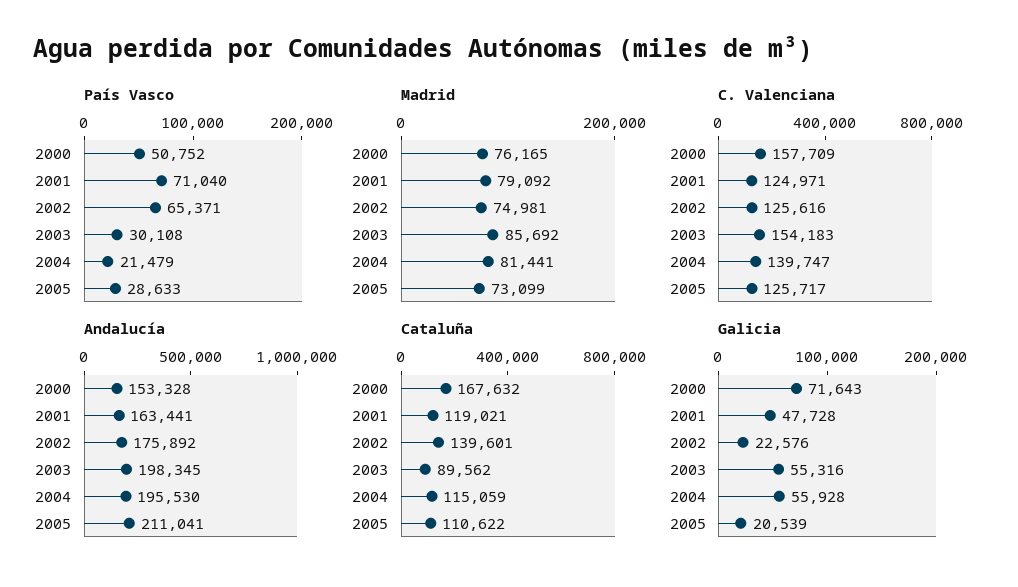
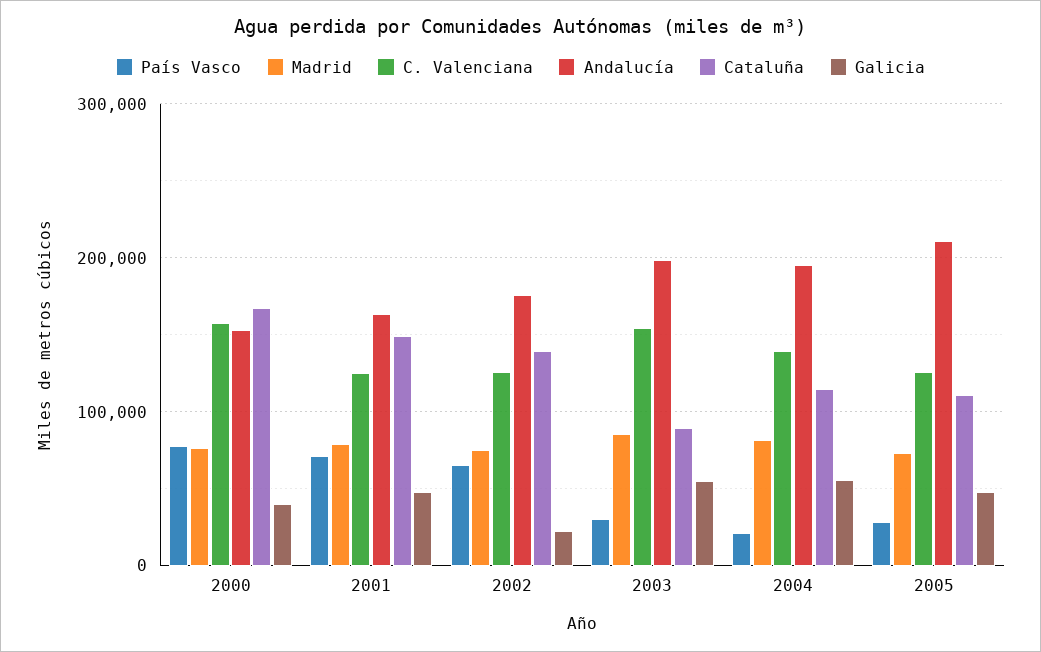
  {
    "País Vasco": {
-     "2000": 50752,
+     "2000": 80000,
      "2001": 71040,
      "2002": 65371,
      "2003": 30108,
      "2004": 21479,
      "2005": 28633
    },
    "Madrid": {
      "2000": 76165,
      "2001": 79092,
      "2002": 74981,
      "2003": 85692,
      "2004": 81441,
      "2005": 73099
    },
    "C. Valenciana": {
      "2000": 157709,
      "2001": 124971,
      "2002": 125616,
      "2003": 154183,
      "2004": 139747,
      "2005": 125717
    },
    "Andalucía": {
      "2000": 153328,
      "2001": 163441,
      "2002": 175892,
      "2003": 198345,
      "2004": 195530,
      "2005": 211041
    },
    "Cataluña": {
      "2000": 167632,
-     "2001": 119021,
+     "2001": 150000,
      "2002": 139601,
      "2003": 89562,
      "2004": 115059,
      "2005": 110622
    },
    "Galicia": {
-     "2000": 71643,
+     "2000": 40000,
      "2001": 47728,
      "2002": 22576,
      "2003": 55316,
      "2004": 55928,
-     "2005": 20539
+     "2005": 50000
    }
  }

